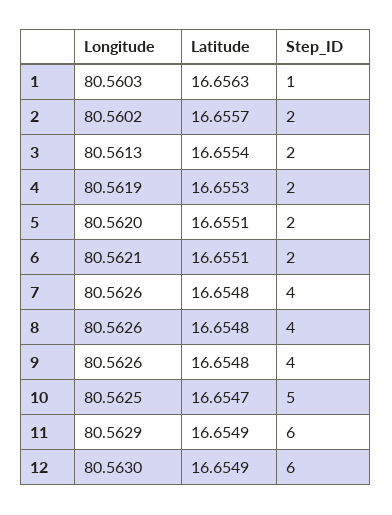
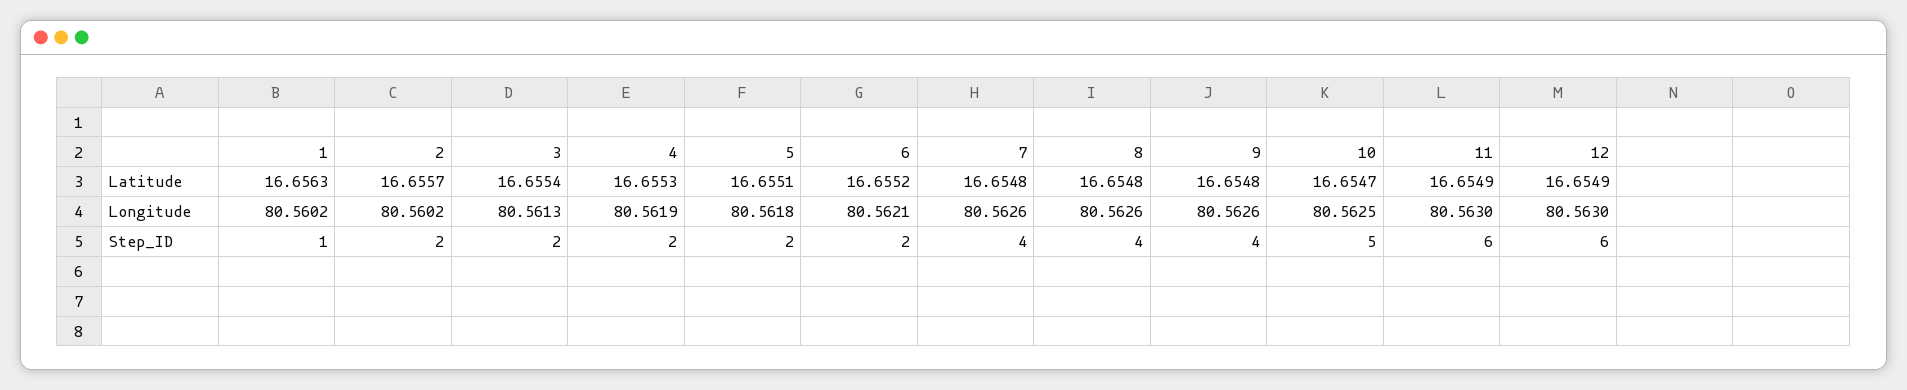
  {
    "Longitude": {
-     "1": 80.5603,
+     "1": 80.5602,
      "2": 80.5602,
      "3": 80.5613,
      "4": 80.5619,
-     "5": 80.562,
+     "5": 80.5618,
      "6": 80.5621,
      "7": 80.5626,
      "8": 80.5626,
      "9": 80.5626,
      "10": 80.5625,
-     "11": 80.5629,
+     "11": 80.563,
      "12": 80.563
    },
    "Latitude": {
      "1": 16.6563,
      "2": 16.6557,
      "3": 16.6554,
      "4": 16.6553,
      "5": 16.6551,
-     "6": 16.6551,
+     "6": 16.6552,
      "7": 16.6548,
      "8": 16.6548,
      "9": 16.6548,
      "10": 16.6547,
      "11": 16.6549,
      "12": 16.6549
    },
    "Step_ID": {
      "1": 1,
      "2": 2,
      "3": 2,
      "4": 2,
      "5": 2,
      "6": 2,
      "7": 4,
      "8": 4,
      "9": 4,
      "10": 5,
      "11": 6,
      "12": 6
    }
  }

